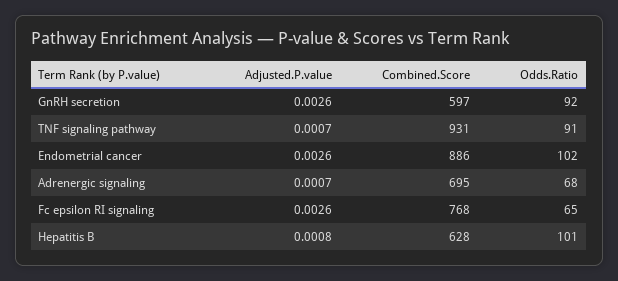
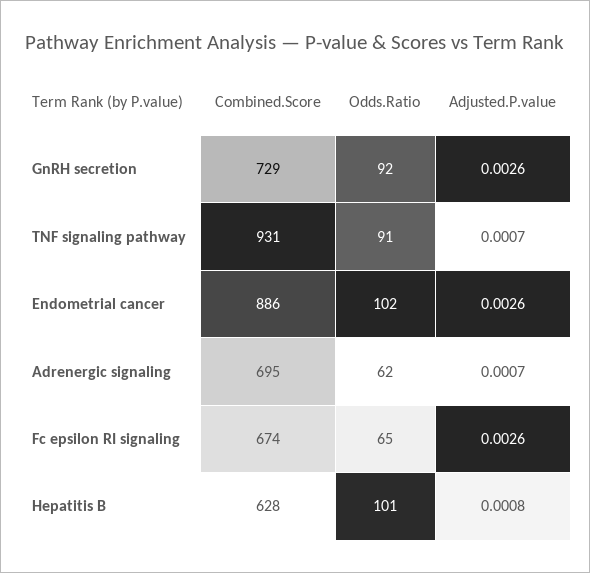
  {
    "Adjusted.P.value": {
      "GnRH secretion": 0.0026,
      "TNF signaling pathway": 0.0007,
      "Endometrial cancer": 0.0026,
      "Adrenergic signaling": 0.0007,
      "Fc epsilon RI signaling": 0.0026,
      "Hepatitis B": 0.0008
    },
    "Combined.Score": {
-     "GnRH secretion": 597,
+     "GnRH secretion": 729,
      "TNF signaling pathway": 931,
      "Endometrial cancer": 886,
      "Adrenergic signaling": 695,
-     "Fc epsilon RI signaling": 768,
+     "Fc epsilon RI signaling": 674,
      "Hepatitis B": 628
    },
    "Odds.Ratio": {
      "GnRH secretion": 92,
      "TNF signaling pathway": 91,
      "Endometrial cancer": 102,
-     "Adrenergic signaling": 68,
+     "Adrenergic signaling": 62,
      "Fc epsilon RI signaling": 65,
      "Hepatitis B": 101
    }
  }

